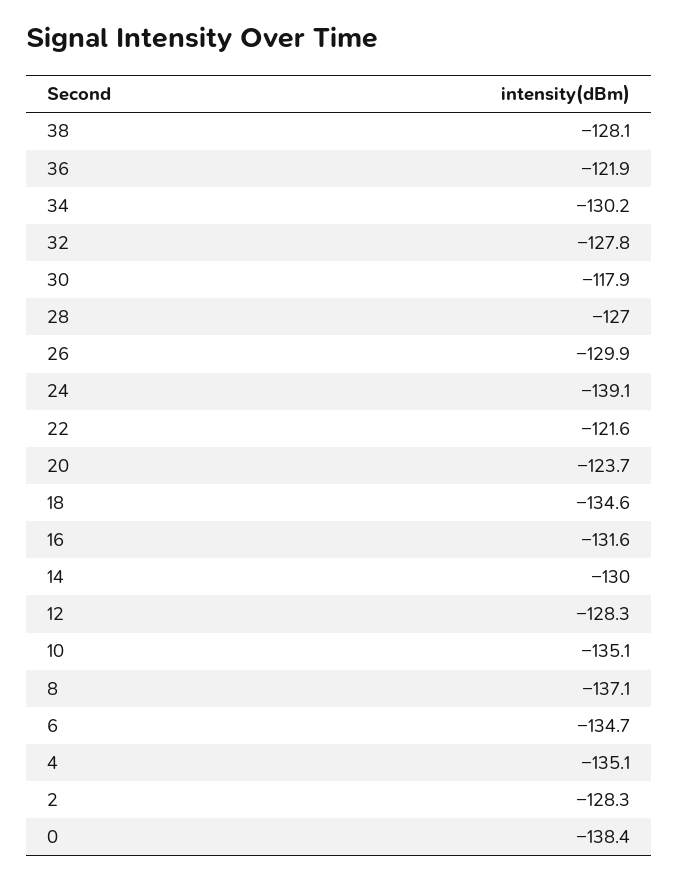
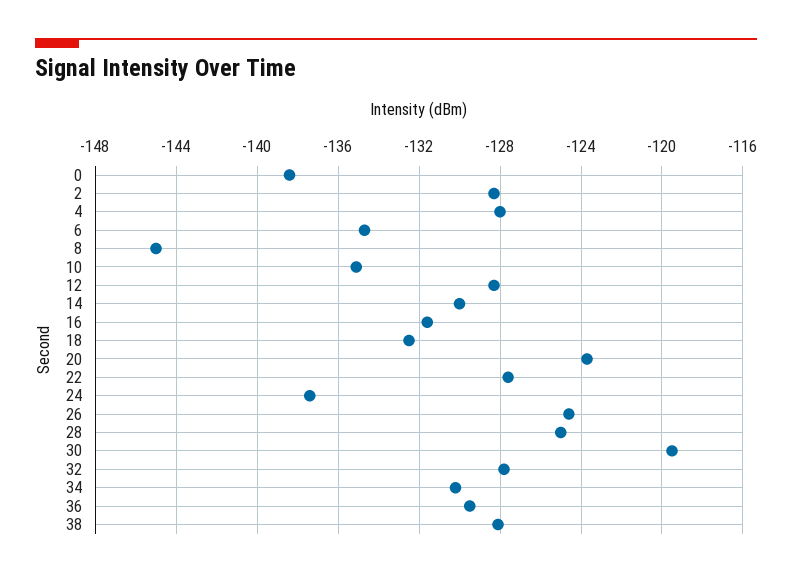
  {
    "38": -128.1,
-   "36": -121.9,
+   "36": -129.5,
    "34": -130.2,
    "32": -127.8,
-   "30": -117.9,
+   "30": -119.5,
-   "28": -127,
+   "28": -125,
-   "26": -129.9,
+   "26": -124.5,
-   "24": -139.1,
+   "24": -137.5,
-   "22": -121.6,
+   "22": -127.5,
    "20": -123.7,
-   "18": -134.6,
+   "18": -132.5,
    "16": -131.6,
    "14": -130,
    "12": -128.3,
    "10": -135.1,
-   "8": -137.1,
+   "8": -145,
    "6": -134.7,
-   "4": -135.1,
+   "4": -128,
    "2": -128.3,
    "0": -138.4
  }

